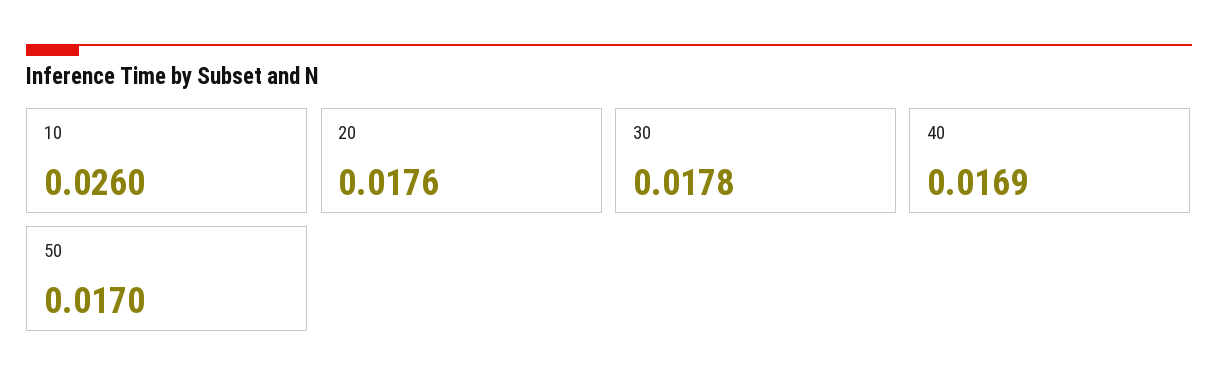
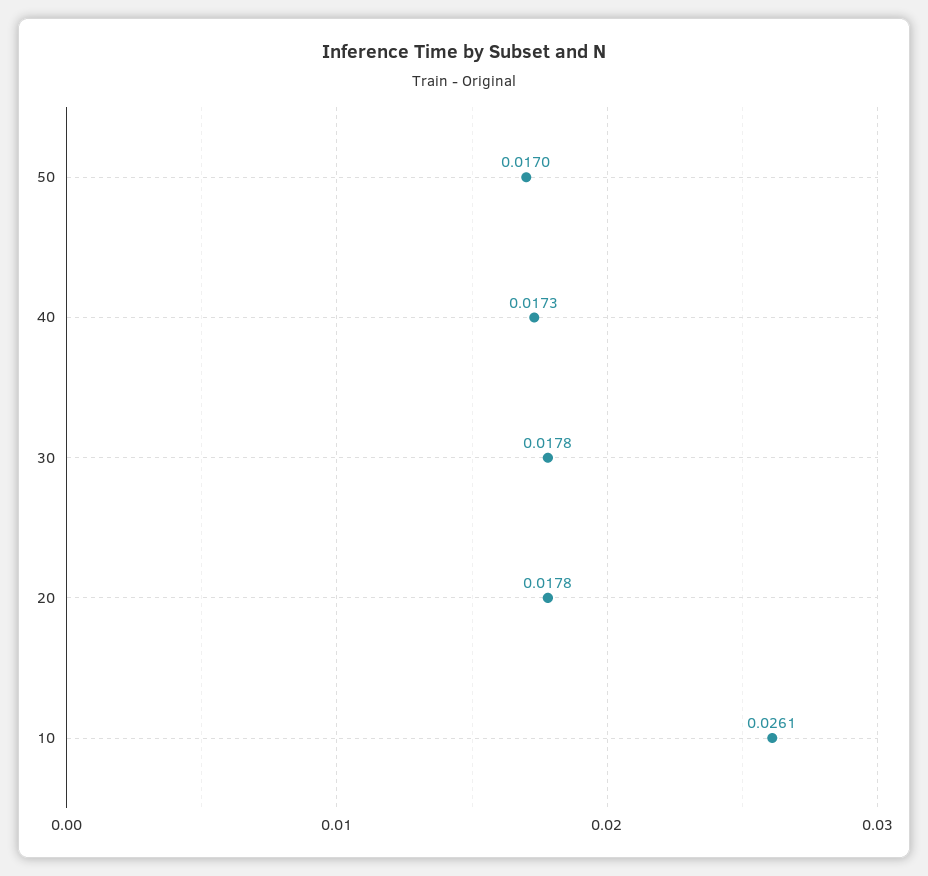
  {
-   "10": 0.026,
+   "10": 0.0261,
-   "20": 0.0176,
+   "20": 0.0178,
    "30": 0.0178,
-   "40": 0.0169,
+   "40": 0.0173,
    "50": 0.017
  }

